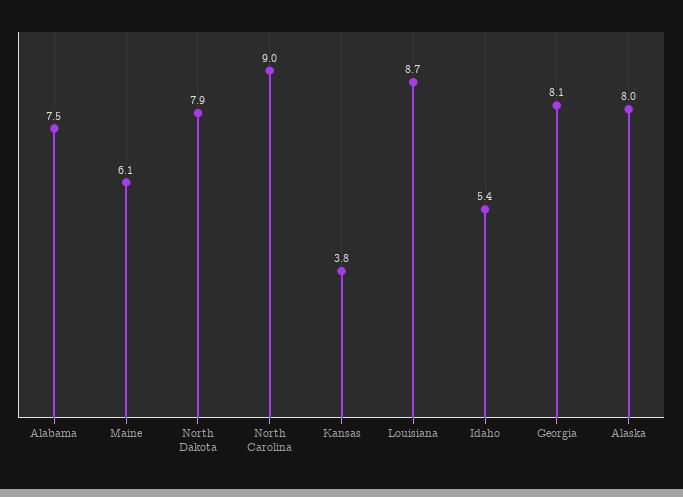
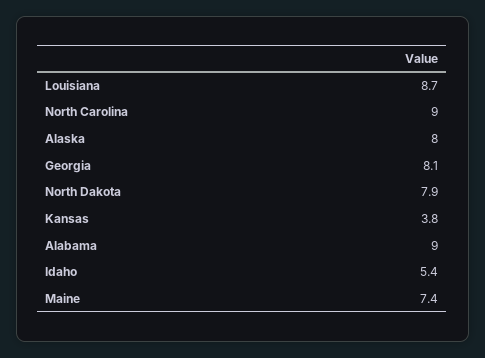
  {
-   "Alabama": 7.5,
+   "Alabama": 9,
-   "Maine": 6.1,
+   "Maine": 7.4,
    "North Dakota": 7.9,
    "North Carolina": 9,
    "Kansas": 3.8,
    "Louisiana": 8.7,
    "Idaho": 5.4,
    "Georgia": 8.1,
    "Alaska": 8
  }

